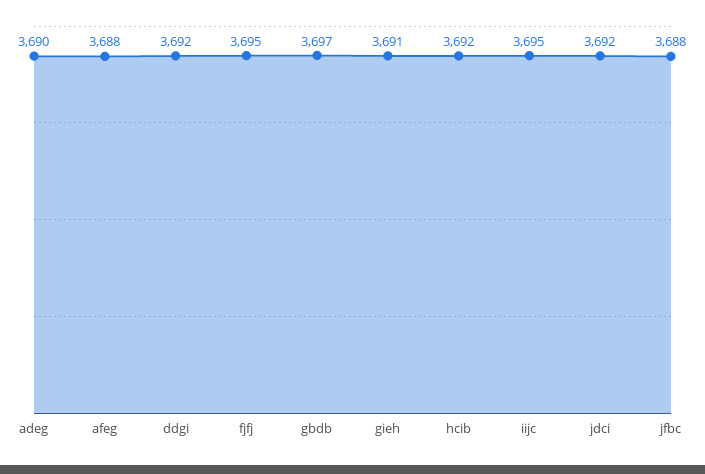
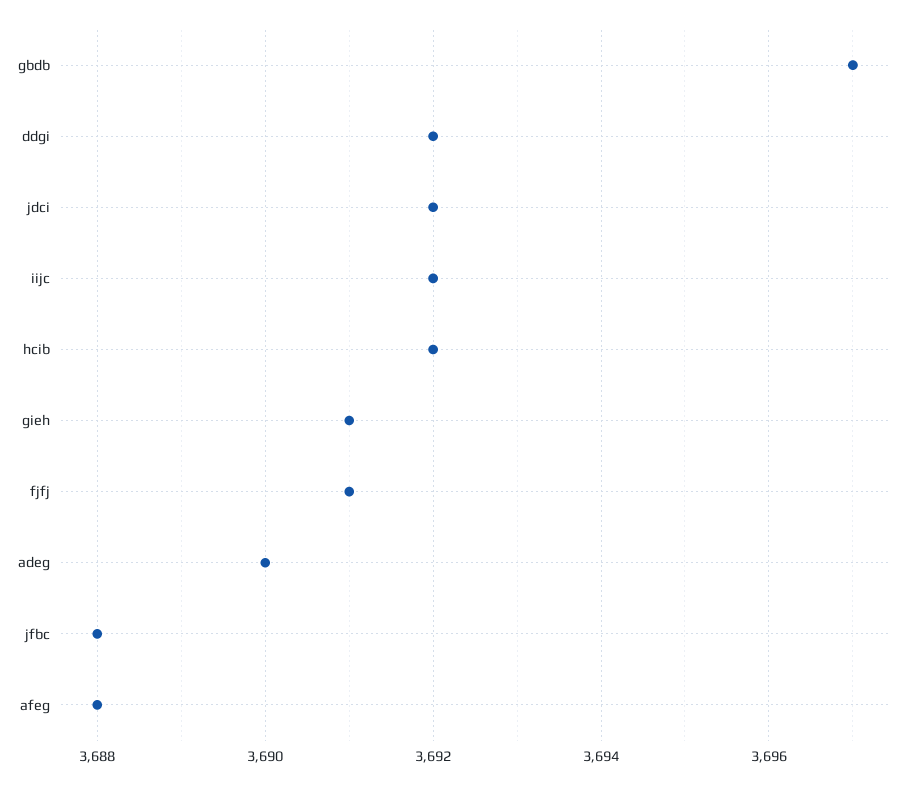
  {
    "adeg": 3690,
    "afeg": 3688,
    "ddgi": 3692,
-   "fjfj": 3695,
+   "fjfj": 3691,
    "gbdb": 3697,
    "gieh": 3691,
    "hcib": 3692,
-   "iijc": 3695,
+   "iijc": 3692,
    "jdci": 3692,
    "jfbc": 3688
  }

